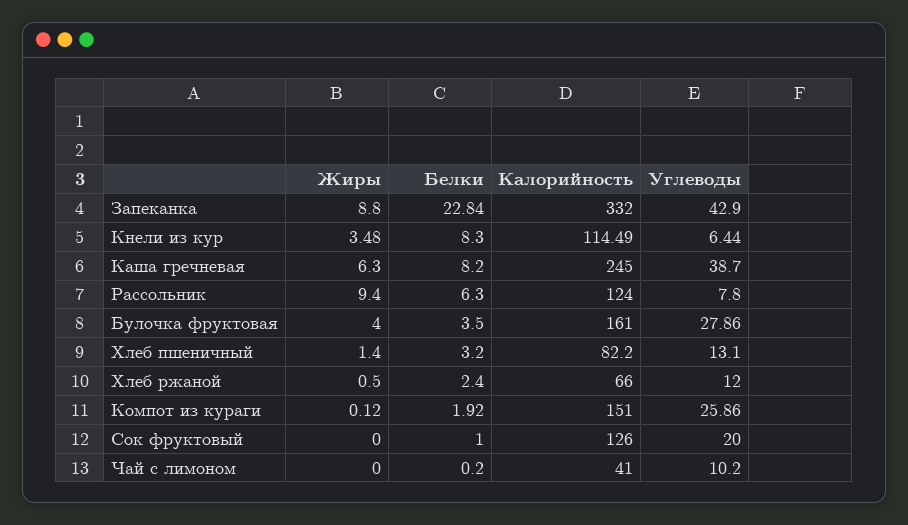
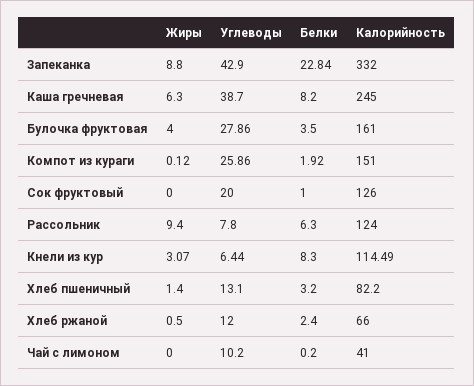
  {
    "Жиры": {
      "Запеканка": 8.8,
-     "Кнели из кур": 3.48,
+     "Кнели из кур": 3.07,
      "Каша гречневая": 6.3,
      "Рассольник": 9.4,
      "Булочка фруктовая": 4,
      "Хлеб пшеничный": 1.4,
      "Хлеб ржаной": 0.5,
      "Компот из кураги": 0.12,
      "Сок фруктовый": 0,
      "Чай с лимоном": 0
    },
    "Белки": {
      "Запеканка": 22.84,
      "Кнели из кур": 8.3,
      "Каша гречневая": 8.2,
      "Рассольник": 6.3,
      "Булочка фруктовая": 3.5,
      "Хлеб пшеничный": 3.2,
      "Хлеб ржаной": 2.4,
      "Компот из кураги": 1.92,
      "Сок фруктовый": 1,
      "Чай с лимоном": 0.2
    },
    "Калорийность": {
      "Запеканка": 332,
      "Кнели из кур": 114.49,
      "Каша гречневая": 245,
      "Рассольник": 124,
      "Булочка фруктовая": 161,
      "Хлеб пшеничный": 82.2,
      "Хлеб ржаной": 66,
      "Компот из кураги": 151,
      "Сок фруктовый": 126,
      "Чай с лимоном": 41
    },
    "Углеводы": {
      "Запеканка": 42.9,
      "Кнели из кур": 6.44,
      "Каша гречневая": 38.7,
      "Рассольник": 7.8,
      "Булочка фруктовая": 27.86,
      "Хлеб пшеничный": 13.1,
      "Хлеб ржаной": 12,
      "Компот из кураги": 25.86,
      "Сок фруктовый": 20,
      "Чай с лимоном": 10.2
    }
  }

